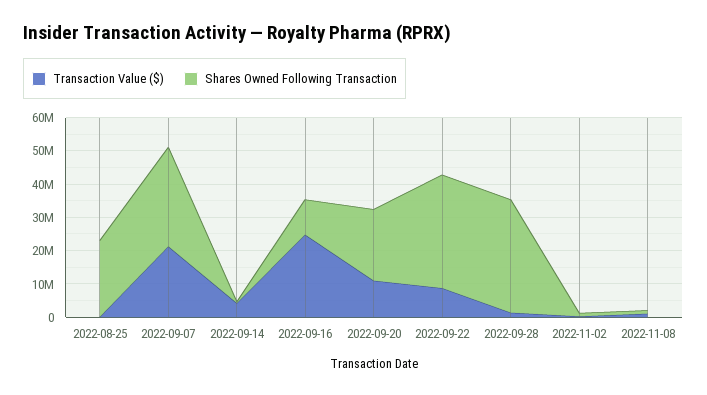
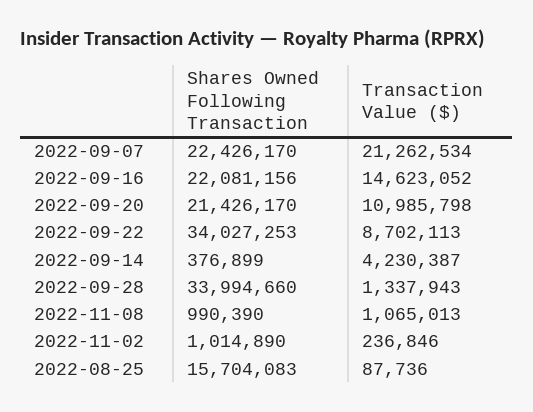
  {
    "Transaction Value ($)": {
      "2022-08-25": 87736,
      "2022-09-07": 21262534,
      "2022-09-14": 4230387,
-     "2022-09-16": 25000000,
+     "2022-09-16": 14623052,
      "2022-09-20": 10985798,
      "2022-09-22": 8702113,
      "2022-09-28": 1337943,
      "2022-11-02": 236846,
      "2022-11-08": 1065013
    },
    "Shares Owned Following Transaction": {
-     "2022-08-25": 22500000,
+     "2022-08-25": 15704083,
-     "2022-09-07": 30000000,
+     "2022-09-07": 22426170,
      "2022-09-14": 376899,
-     "2022-09-16": 10000000,
+     "2022-09-16": 22081156,
      "2022-09-20": 21426170,
      "2022-09-22": 34027253,
      "2022-09-28": 33994660,
      "2022-11-02": 1014890,
      "2022-11-08": 990390
    }
  }

